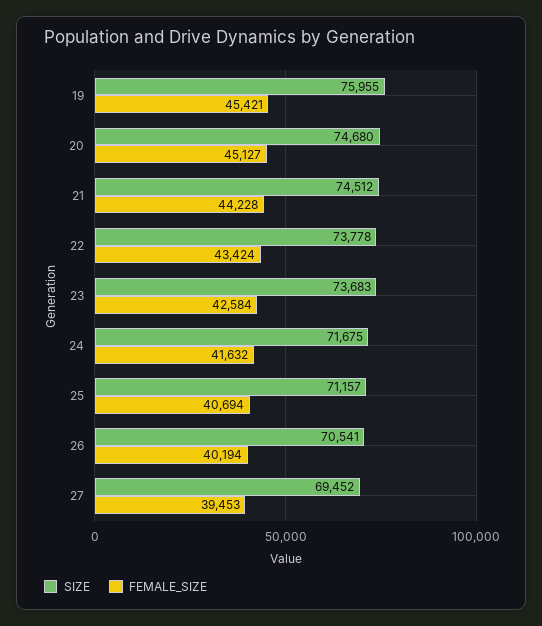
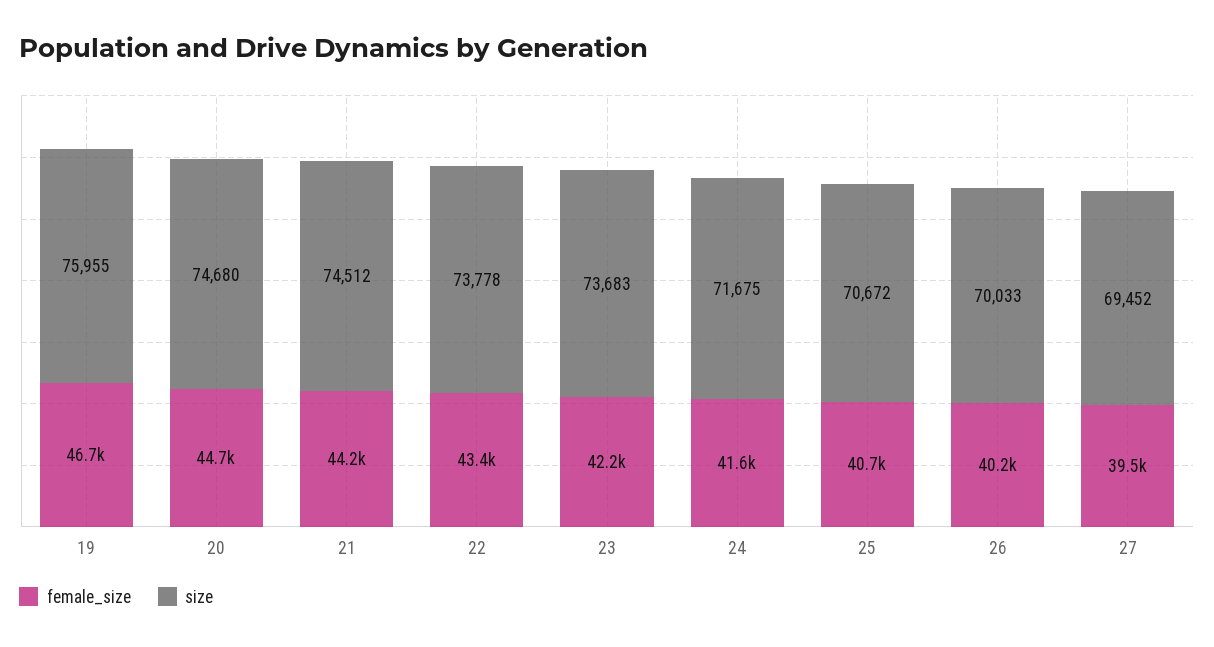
  {
    "SIZE": {
      "19": 75955,
      "20": 74680,
      "21": 74512,
      "22": 73778,
      "23": 73683,
      "24": 71675,
-     "25": 71157,
+     "25": 70672,
-     "26": 70541,
+     "26": 70033,
      "27": 69452
    },
    "FEMALE_SIZE": {
-     "19": 45421,
+     "19": 46700,
-     "20": 45127,
+     "20": 44700,
      "21": 44228,
      "22": 43424,
-     "23": 42584,
+     "23": 42200,
      "24": 41632,
      "25": 40694,
      "26": 40194,
      "27": 39453
    }
  }

